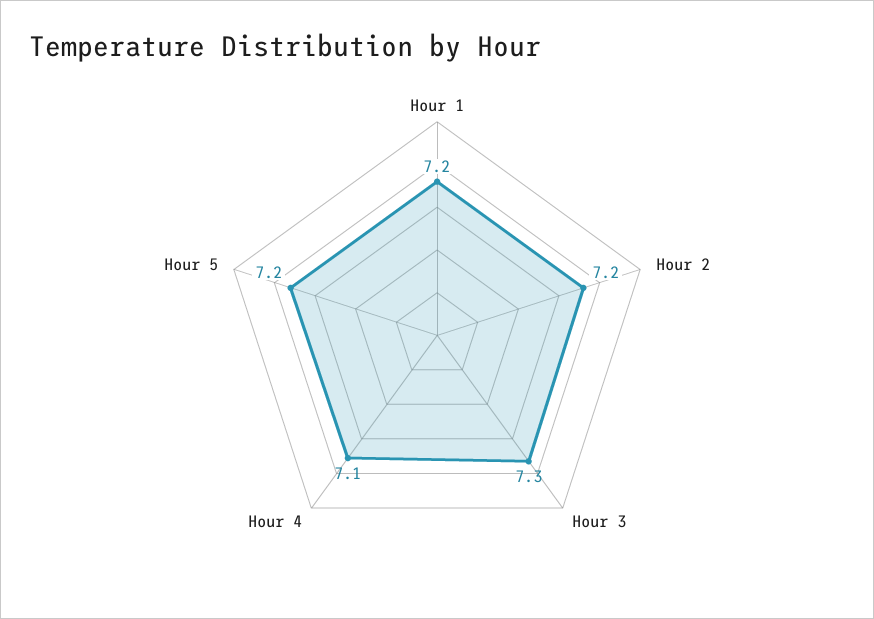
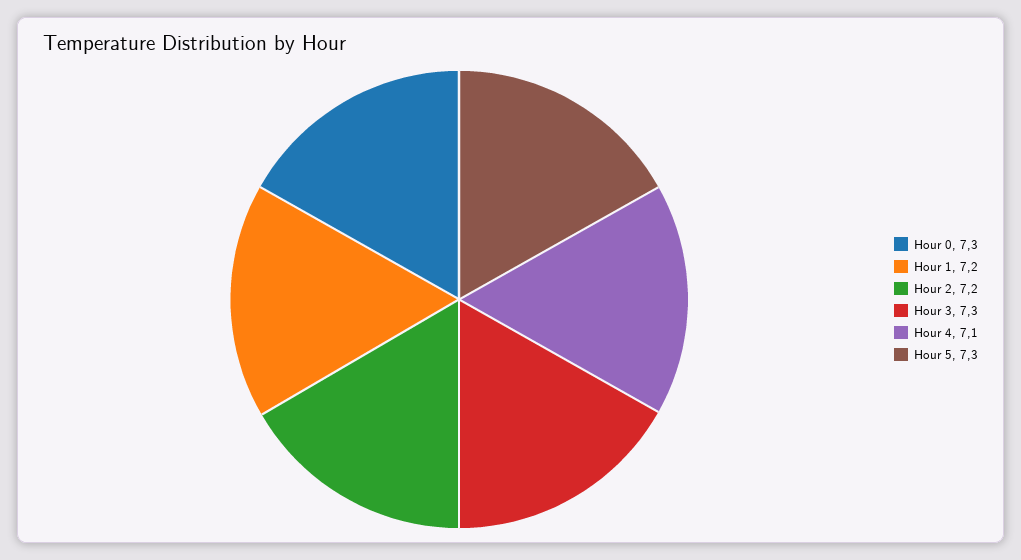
  {
    "Hour 1": 7.2,
    "Hour 2": 7.2,
    "Hour 3": 7.3,
    "Hour 4": 7.1,
-   "Hour 5": 7.2
+   "Hour 5": 7.3,
+   "Hour 0": 7.3
  }

